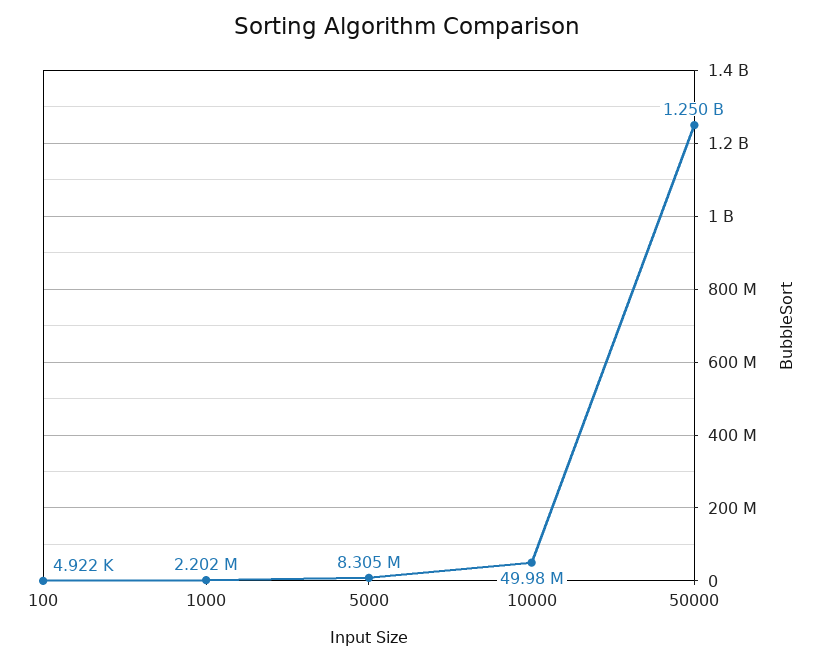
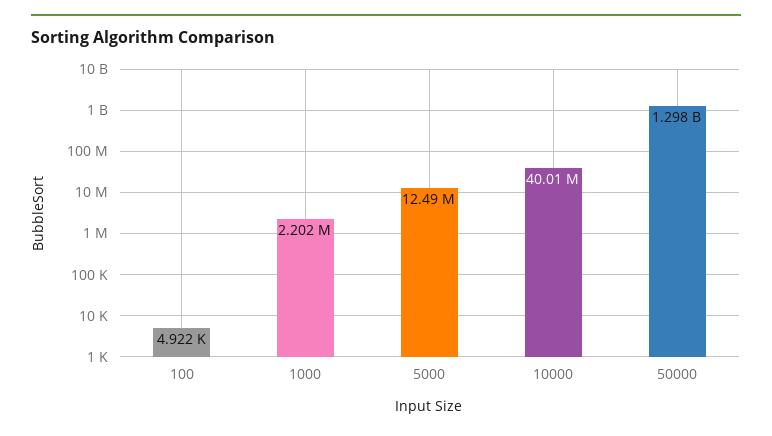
  {
    "100": 4922,
    "1000": 2202000,
-   "5000": 8305000,
+   "5000": 12490000,
-   "10000": 49980000,
+   "10000": 40010000,
-   "50000": 1250000000
+   "50000": 1298000000
  }

